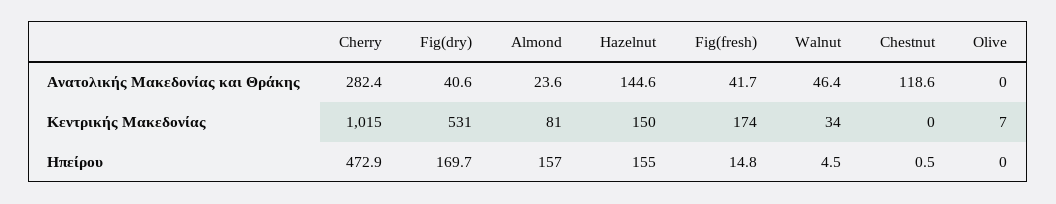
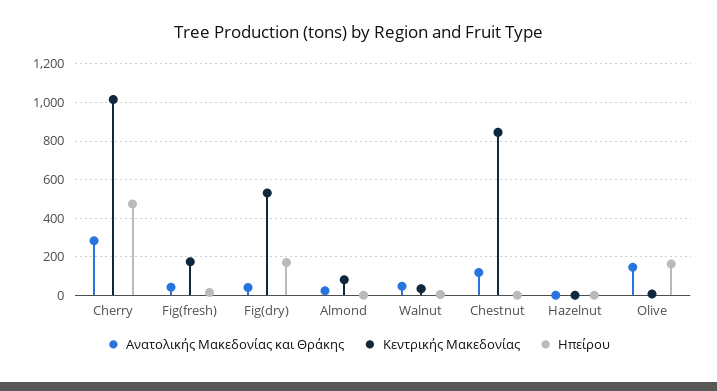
  {
    "Ανατολικής Μακεδονίας και Θράκης": {
      "Cherry": 282.4,
      "Fig(dry)": 40.6,
      "Almond": 23.6,
-     "Hazelnut": 144.6,
+     "Hazelnut": 0,
      "Fig(fresh)": 41.7,
      "Walnut": 46.4,
      "Chestnut": 118.6,
-     "Olive": 0
+     "Olive": 150
    },
    "Κεντρικής Μακεδονίας": {
      "Cherry": 1015,
      "Fig(dry)": 531,
      "Almond": 81,
-     "Hazelnut": 150,
+     "Hazelnut": 0,
      "Fig(fresh)": 174,
      "Walnut": 34,
-     "Chestnut": 0,
+     "Chestnut": 850,
      "Olive": 7
    },
    "Ηπείρου": {
      "Cherry": 472.9,
      "Fig(dry)": 169.7,
-     "Almond": 157,
+     "Almond": 0,
-     "Hazelnut": 155,
+     "Hazelnut": 0,
      "Fig(fresh)": 14.8,
      "Walnut": 4.5,
      "Chestnut": 0.5,
-     "Olive": 0
+     "Olive": 150
    }
  }

